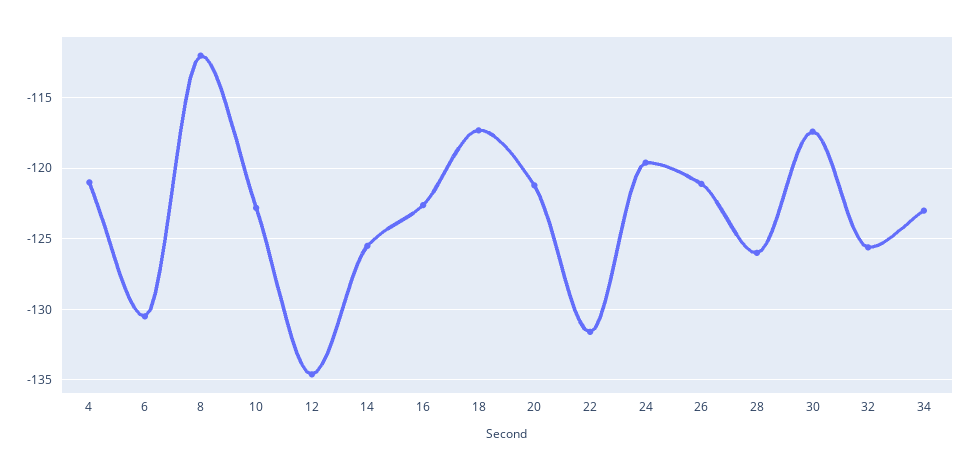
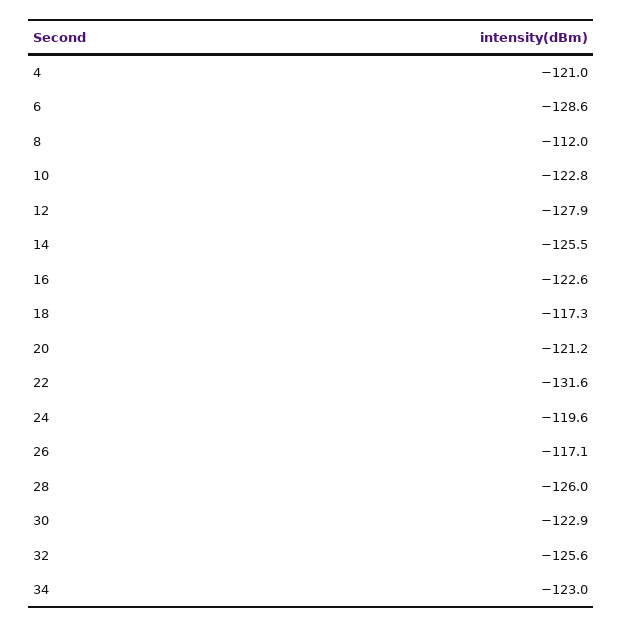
  {
    "4": -121,
-   "6": -130.5,
+   "6": -128.6,
    "8": -112,
    "10": -122.8,
-   "12": -134.5,
+   "12": -127.9,
    "14": -125.5,
    "16": -122.6,
    "18": -117.3,
    "20": -121.2,
    "22": -131.6,
    "24": -119.6,
-   "26": -121,
+   "26": -117.1,
    "28": -126,
-   "30": -117.5,
+   "30": -122.9,
    "32": -125.6,
    "34": -123
  }

